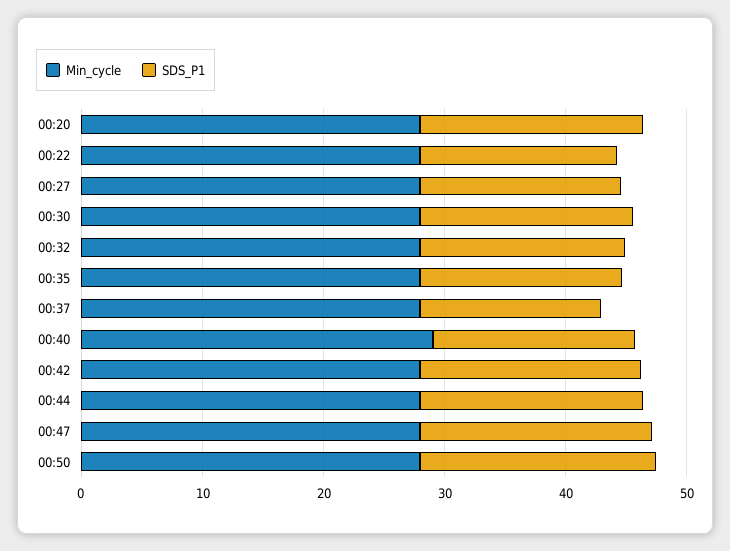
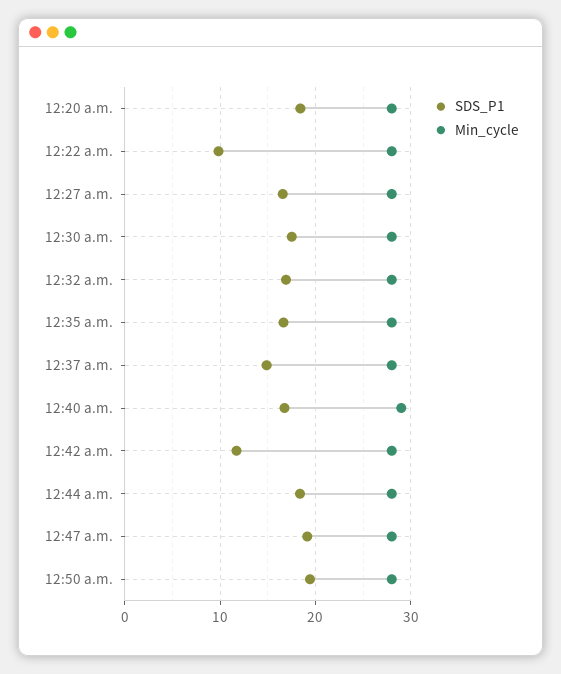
  {
    "Min_cycle": {
      "00:20": 28,
      "00:22": 28,
      "00:27": 28,
      "00:30": 28,
      "00:32": 28,
      "00:35": 28,
      "00:37": 28,
      "00:40": 29,
      "00:42": 28,
      "00:44": 28,
      "00:47": 28,
      "00:50": 28
    },
    "SDS_P1": {
      "00:20": 18,
-     "00:22": 16,
+     "00:22": 10,
      "00:27": 17,
      "00:30": 18,
      "00:32": 17,
      "00:35": 17,
      "00:37": 15,
      "00:40": 17,
-     "00:42": 18,
+     "00:42": 12,
      "00:44": 18,
      "00:47": 19,
      "00:50": 19
    }
  }

